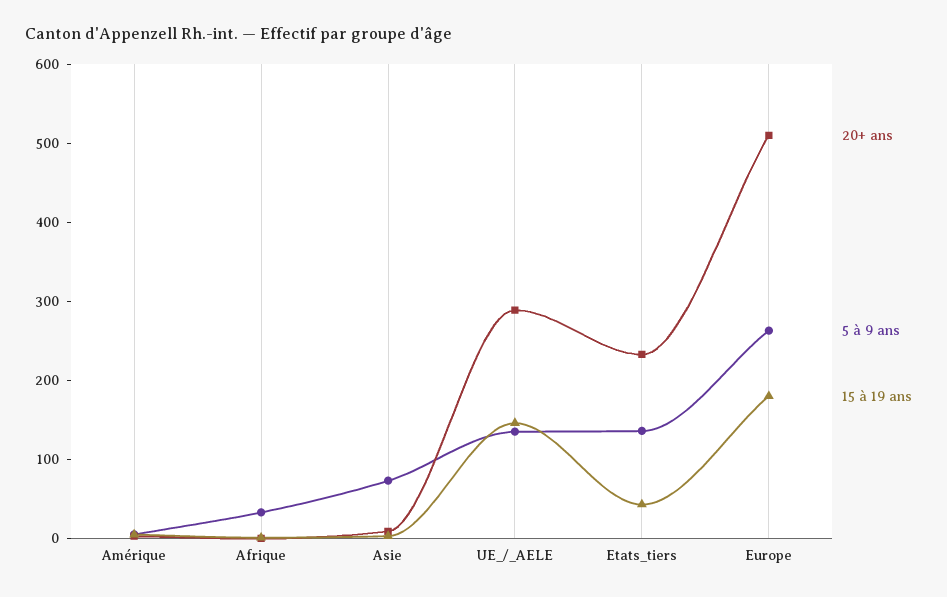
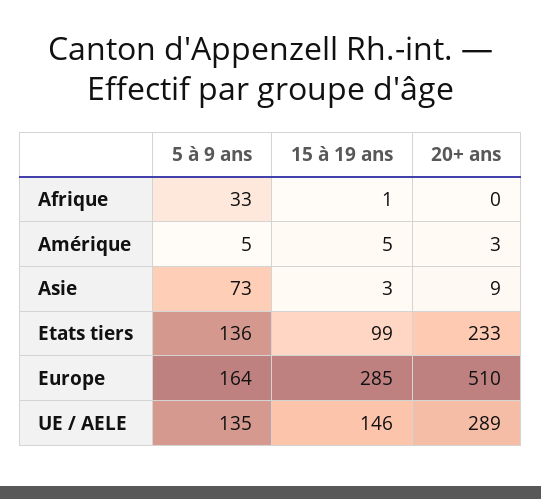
  {
    "20+ ans": {
      "Amérique": 3,
      "Afrique": 0,
      "Asie": 9,
      "UE_/_AELE": 289,
      "Etats_tiers": 233,
      "Europe": 510
    },
    "5 à 9 ans": {
      "Amérique": 5,
      "Afrique": 33,
      "Asie": 73,
      "UE_/_AELE": 135,
      "Etats_tiers": 136,
-     "Europe": 260
+     "Europe": 164
    },
    "15 à 19 ans": {
      "Amérique": 5,
      "Afrique": 1,
      "Asie": 3,
      "UE_/_AELE": 146,
-     "Etats_tiers": 40,
+     "Etats_tiers": 99,
-     "Europe": 180
+     "Europe": 285
    }
  }

